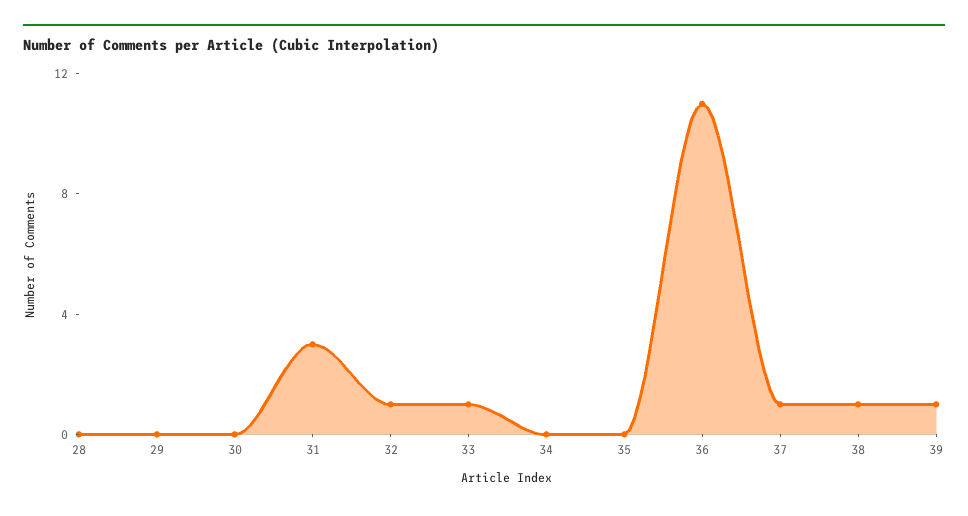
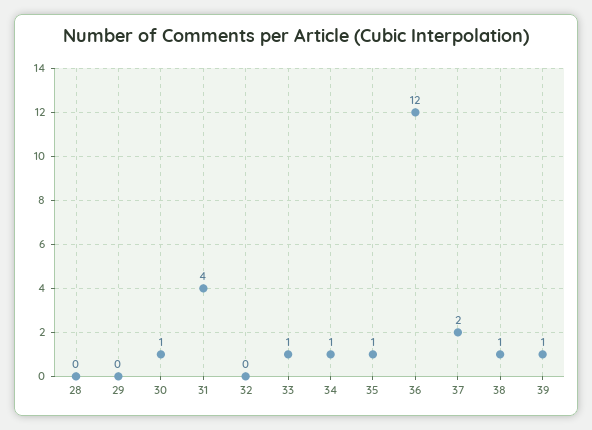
  {
    "28": 0,
    "29": 0,
-   "30": 0,
+   "30": 1,
-   "31": 3,
+   "31": 4,
-   "32": 1,
+   "32": 0,
    "33": 1,
-   "34": 0,
+   "34": 1,
-   "35": 0,
+   "35": 1,
-   "36": 11,
+   "36": 12,
-   "37": 1,
+   "37": 2,
    "38": 1,
    "39": 1
  }

